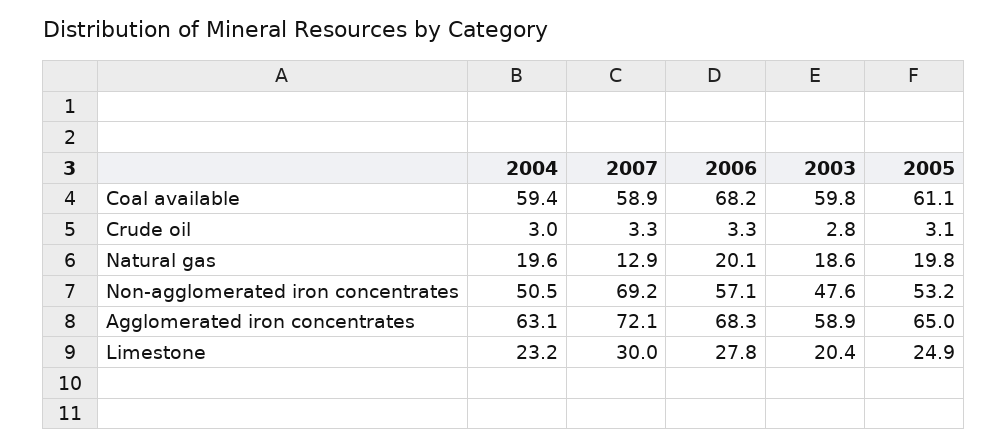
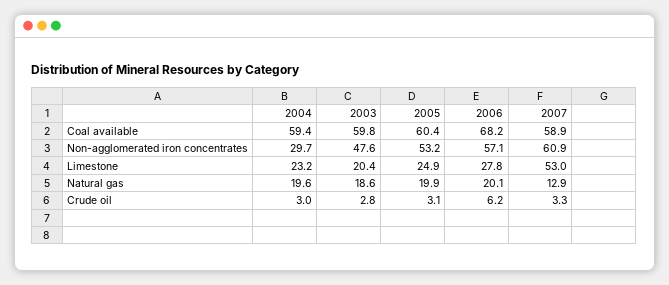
  {
    "2004": {
      "Coal available": 59.4,
      "Crude oil": 3,
      "Natural gas": 19.6,
-     "Non-agglomerated iron concentrates": 50.5,
+     "Non-agglomerated iron concentrates": 29.7,
-     "Agglomerated iron concentrates": 63.1,
      "Limestone": 23.2
    },
    "2007": {
      "Coal available": 58.9,
      "Crude oil": 3.3,
      "Natural gas": 12.9,
-     "Non-agglomerated iron concentrates": 69.2,
+     "Non-agglomerated iron concentrates": 60.9,
-     "Agglomerated iron concentrates": 72.1,
-     "Limestone": 30
+     "Limestone": 53
    },
    "2006": {
      "Coal available": 68.2,
-     "Crude oil": 3.3,
+     "Crude oil": 6.2,
      "Natural gas": 20.1,
      "Non-agglomerated iron concentrates": 57.1,
-     "Agglomerated iron concentrates": 68.3,
      "Limestone": 27.8
    },
    "2003": {
      "Coal available": 59.8,
      "Crude oil": 2.8,
      "Natural gas": 18.6,
      "Non-agglomerated iron concentrates": 47.6,
-     "Agglomerated iron concentrates": 58.9,
      "Limestone": 20.4
    },
    "2005": {
-     "Coal available": 61.1,
+     "Coal available": 60.4,
      "Crude oil": 3.1,
-     "Natural gas": 19.8,
+     "Natural gas": 19.9,
      "Non-agglomerated iron concentrates": 53.2,
-     "Agglomerated iron concentrates": 65,
      "Limestone": 24.9
    }
  }

